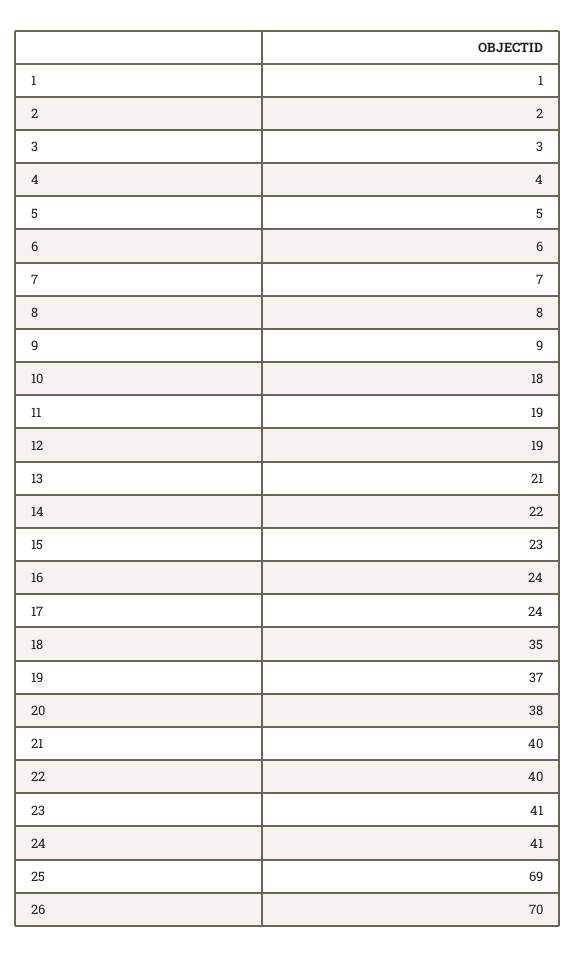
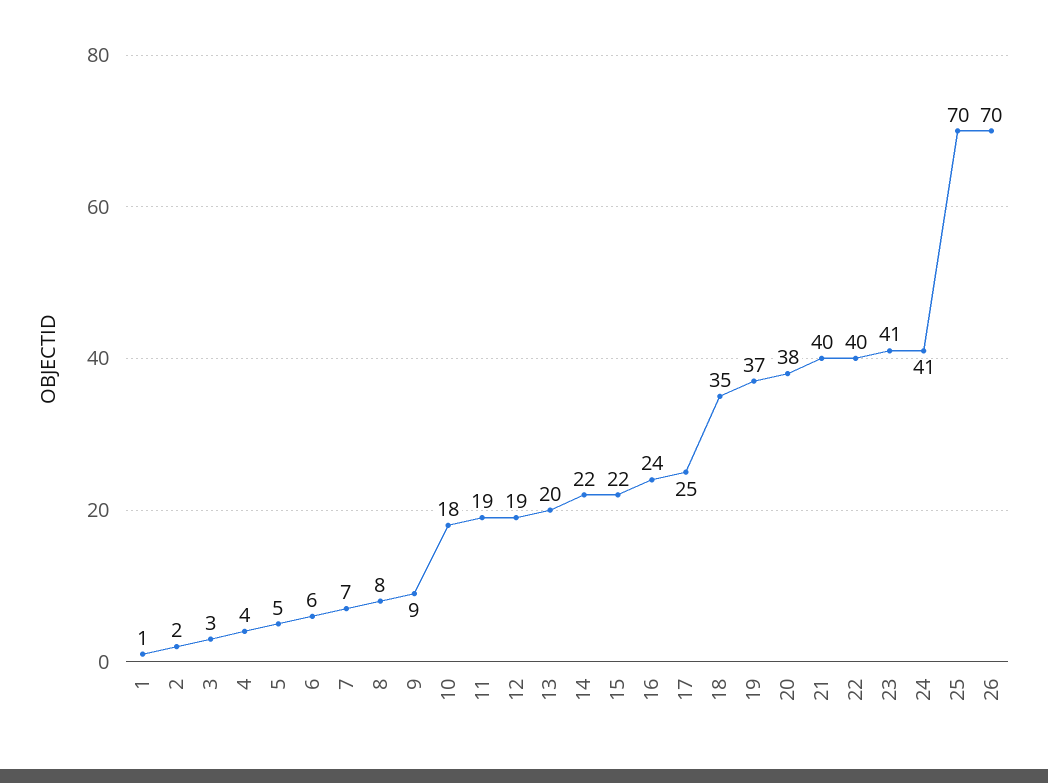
  {
    "1": 1,
    "2": 2,
    "3": 3,
    "4": 4,
    "5": 5,
    "6": 6,
    "7": 7,
    "8": 8,
    "9": 9,
    "10": 18,
    "11": 19,
    "12": 19,
-   "13": 21,
+   "13": 20,
    "14": 22,
-   "15": 23,
+   "15": 22,
    "16": 24,
-   "17": 24,
+   "17": 25,
    "18": 35,
    "19": 37,
    "20": 38,
    "21": 40,
    "22": 40,
    "23": 41,
    "24": 41,
-   "25": 69,
+   "25": 70,
    "26": 70
  }

